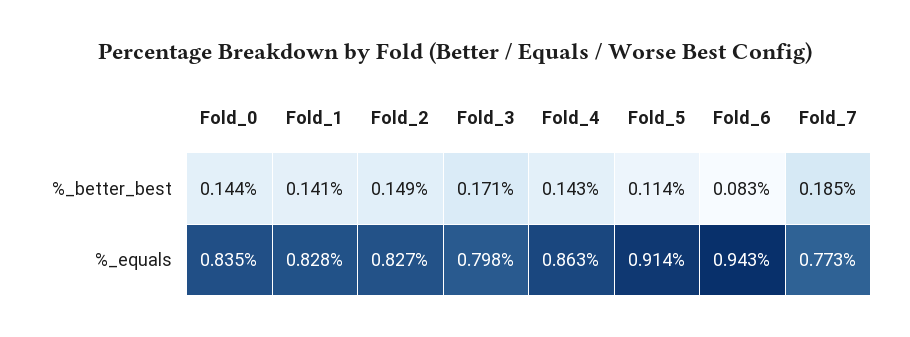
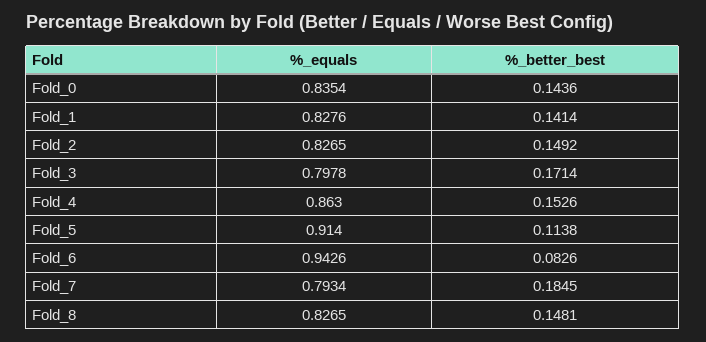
  {
    "Fold_0": {
      "%_better_best": 0.1436,
      "%_equals": 0.8354
    },
    "Fold_1": {
      "%_better_best": 0.1414,
      "%_equals": 0.8276
    },
    "Fold_2": {
      "%_better_best": 0.1492,
      "%_equals": 0.8265
    },
    "Fold_3": {
      "%_better_best": 0.1714,
      "%_equals": 0.7978
    },
    "Fold_4": {
-     "%_better_best": 0.143,
+     "%_better_best": 0.1526,
      "%_equals": 0.863
    },
    "Fold_5": {
      "%_better_best": 0.1138,
      "%_equals": 0.914
    },
    "Fold_6": {
      "%_better_best": 0.0826,
      "%_equals": 0.9426
    },
    "Fold_7": {
      "%_better_best": 0.1845,
-     "%_equals": 0.773
+     "%_equals": 0.7934
-   }
+   },
+   "Fold_8": {
+     "%_equals": 0.8265,
+     "%_better_best": 0.1481
+   }
  }

